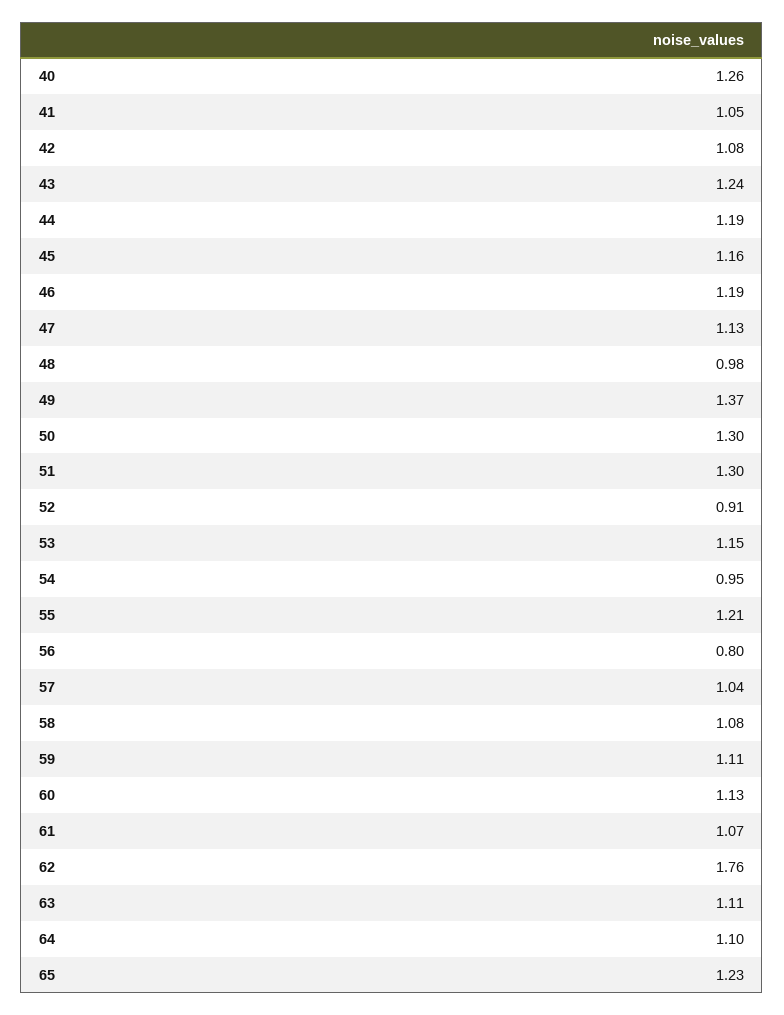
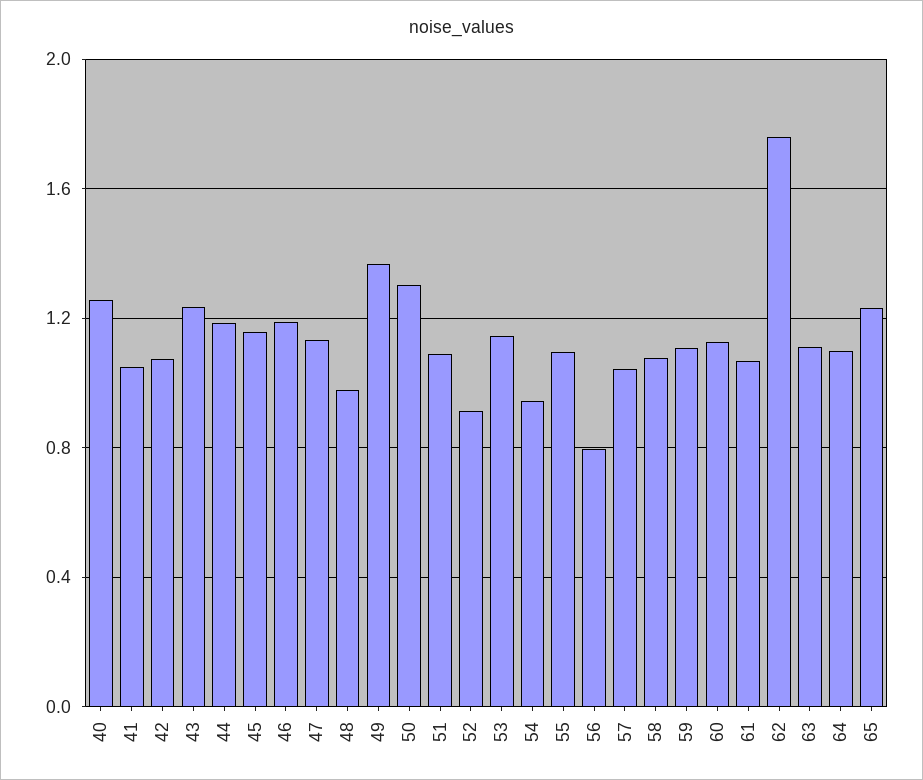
  {
    "40": 1.26,
    "41": 1.05,
    "42": 1.08,
    "43": 1.24,
    "44": 1.19,
    "45": 1.16,
    "46": 1.19,
    "47": 1.13,
    "48": 0.98,
    "49": 1.37,
    "50": 1.3,
-   "51": 1.3,
+   "51": 1.1,
    "52": 0.91,
    "53": 1.15,
    "54": 0.95,
-   "55": 1.21,
+   "55": 1.1,
    "56": 0.8,
    "57": 1.04,
    "58": 1.08,
    "59": 1.11,
    "60": 1.13,
    "61": 1.07,
    "62": 1.76,
    "63": 1.11,
    "64": 1.1,
    "65": 1.23
  }

